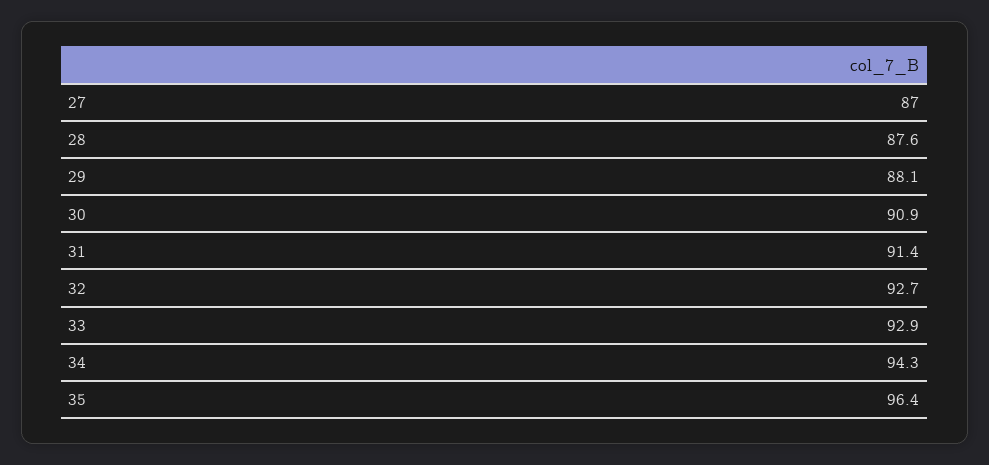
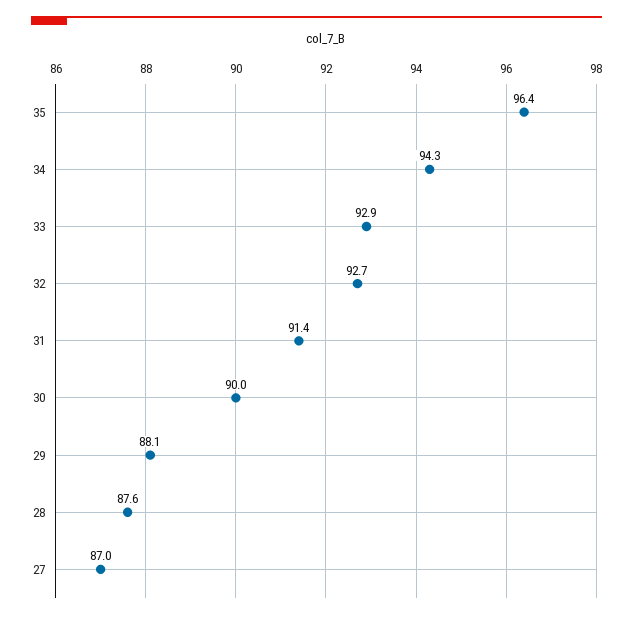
  {
    "27": 87,
    "28": 87.6,
    "29": 88.1,
-   "30": 90.9,
+   "30": 90,
    "31": 91.4,
    "32": 92.7,
    "33": 92.9,
    "34": 94.3,
    "35": 96.4
  }

